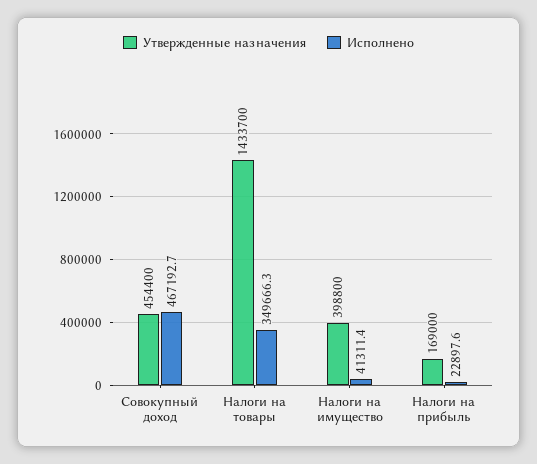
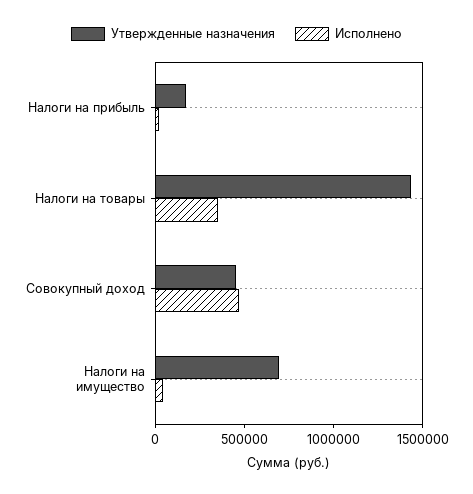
  {
    "Утвержденные назначения": {
      "Совокупный доход": 454400,
      "Налоги на товары": 1433700,
-     "Налоги на имущество": 398800,
+     "Налоги на имущество": 700000,
      "Налоги на прибыль": 169000
    },
    "Исполнено": {
      "Совокупный доход": 467192.7,
      "Налоги на товары": 349666.3,
      "Налоги на имущество": 41311.4,
      "Налоги на прибыль": 22897.6
    }
  }

